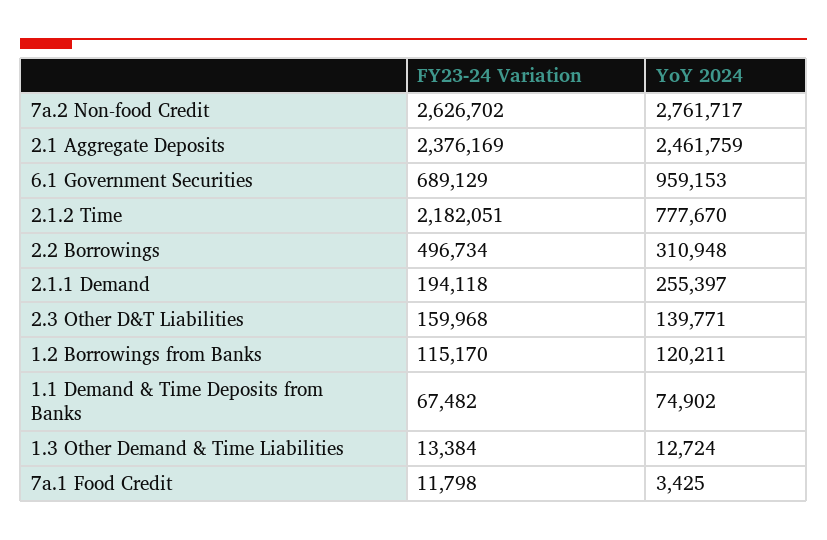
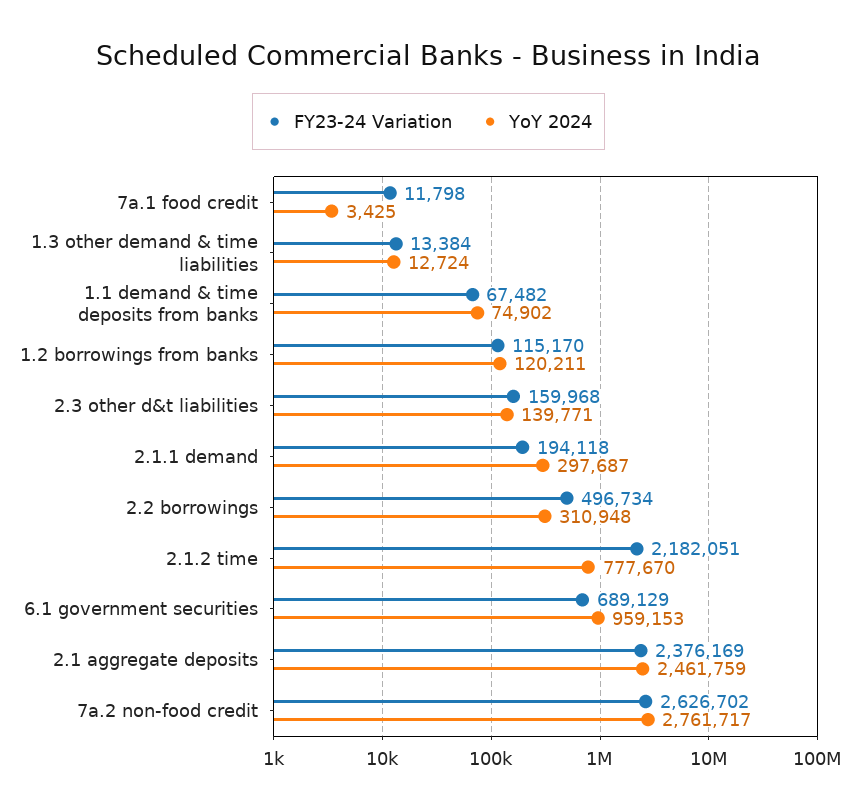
  {
    "FY23-24 Variation": {
      "7a.2 Non-food Credit": 2626702,
      "2.1 Aggregate Deposits": 2376169,
      "6.1 Government Securities": 689129,
      "2.1.2 Time": 2182051,
      "2.2 Borrowings": 496734,
      "2.1.1 Demand": 194118,
      "2.3 Other D&T Liabilities": 159968,
      "1.2 Borrowings from Banks": 115170,
      "1.1 Demand & Time Deposits from Banks": 67482,
      "1.3 Other Demand & Time Liabilities": 13384,
      "7a.1 Food Credit": 11798
    },
    "YoY 2024": {
      "7a.2 Non-food Credit": 2761717,
      "2.1 Aggregate Deposits": 2461759,
      "6.1 Government Securities": 959153,
      "2.1.2 Time": 777670,
      "2.2 Borrowings": 310948,
-     "2.1.1 Demand": 255397,
+     "2.1.1 Demand": 297687,
      "2.3 Other D&T Liabilities": 139771,
      "1.2 Borrowings from Banks": 120211,
      "1.1 Demand & Time Deposits from Banks": 74902,
      "1.3 Other Demand & Time Liabilities": 12724,
      "7a.1 Food Credit": 3425
    }
  }

